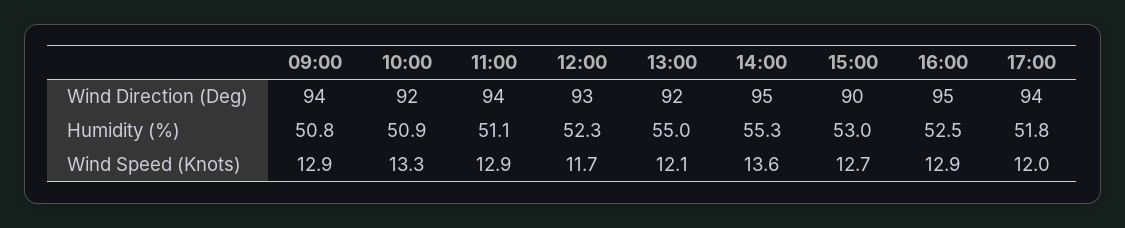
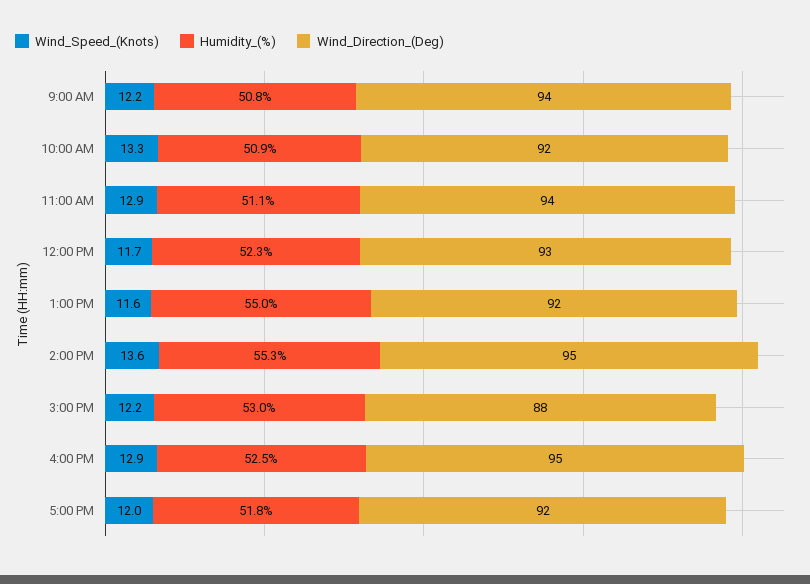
  {
    "Wind Direction (Deg)": {
      "09:00": 94,
      "10:00": 92,
      "11:00": 94,
      "12:00": 93,
      "13:00": 92,
      "14:00": 95,
-     "15:00": 90,
+     "15:00": 88,
      "16:00": 95,
-     "17:00": 94
+     "17:00": 92
    },
    "Humidity (%)": {
      "09:00": 50.8,
      "10:00": 50.9,
      "11:00": 51.1,
      "12:00": 52.3,
      "13:00": 55,
      "14:00": 55.3,
      "15:00": 53,
      "16:00": 52.5,
      "17:00": 51.8
    },
    "Wind Speed (Knots)": {
-     "09:00": 12.9,
+     "09:00": 12.2,
      "10:00": 13.3,
      "11:00": 12.9,
      "12:00": 11.7,
-     "13:00": 12.1,
+     "13:00": 11.6,
      "14:00": 13.6,
-     "15:00": 12.7,
+     "15:00": 12.2,
      "16:00": 12.9,
      "17:00": 12
    }
  }

